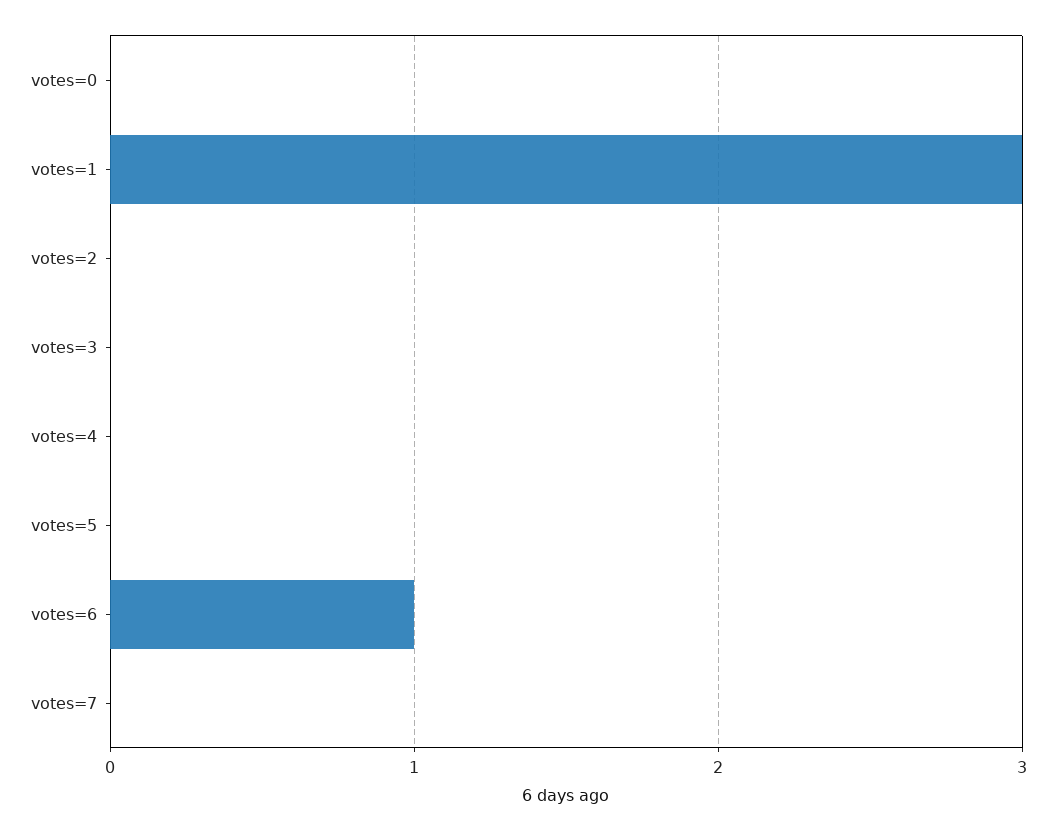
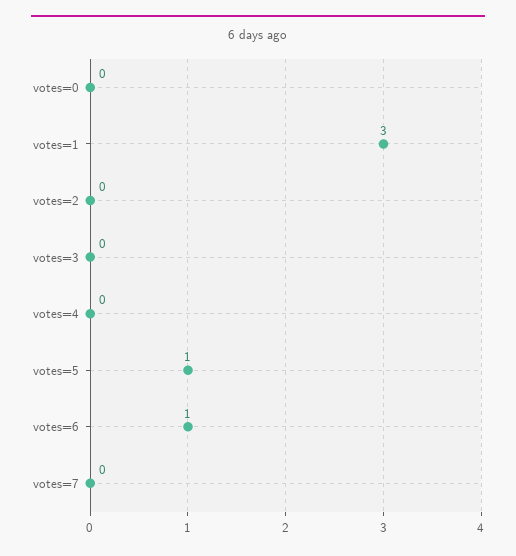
  {
    "votes=0": 0,
    "votes=1": 3,
    "votes=2": 0,
    "votes=3": 0,
    "votes=4": 0,
-   "votes=5": 0,
+   "votes=5": 1,
    "votes=6": 1,
    "votes=7": 0
  }

